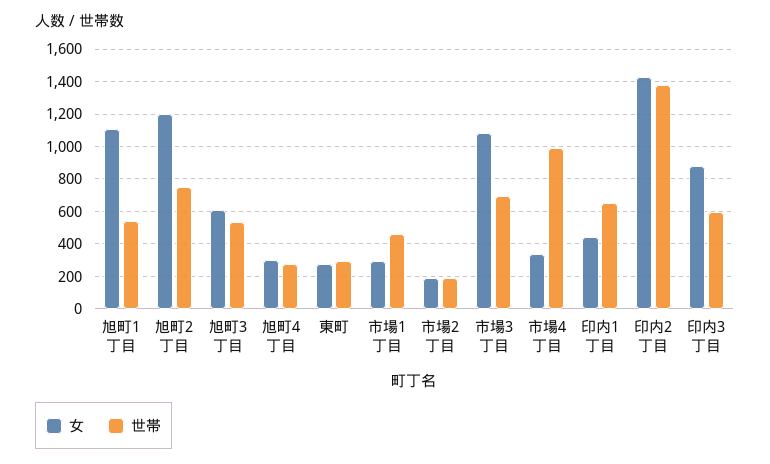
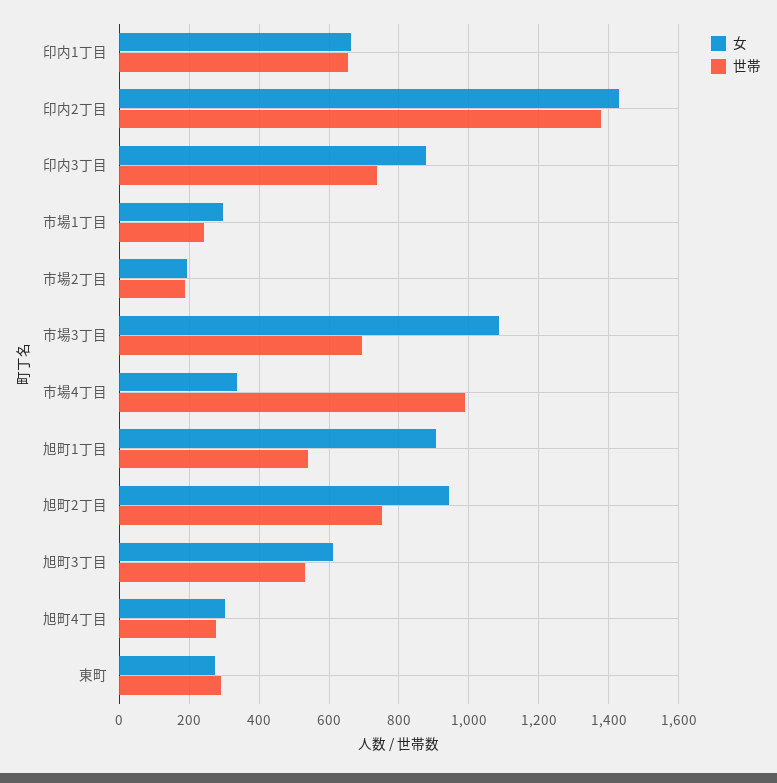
  {
    "女": {
-     "旭町1丁目": 1100,
+     "旭町1丁目": 900,
-     "旭町2丁目": 1200,
+     "旭町2丁目": 940,
      "旭町3丁目": 620,
      "旭町4丁目": 300,
      "東町": 280,
      "市場1丁目": 300,
      "市場2丁目": 200,
      "市場3丁目": 1080,
      "市場4丁目": 340,
-     "印内1丁目": 450,
+     "印内1丁目": 660,
      "印内2丁目": 1420,
      "印内3丁目": 880
    },
    "世帯": {
      "旭町1丁目": 540,
      "旭町2丁目": 760,
      "旭町3丁目": 540,
      "旭町4丁目": 280,
      "東町": 300,
-     "市場1丁目": 450,
+     "市場1丁目": 240,
      "市場2丁目": 180,
      "市場3丁目": 700,
      "市場4丁目": 980,
      "印内1丁目": 660,
      "印内2丁目": 1380,
-     "印内3丁目": 600
+     "印内3丁目": 740
    }
  }

